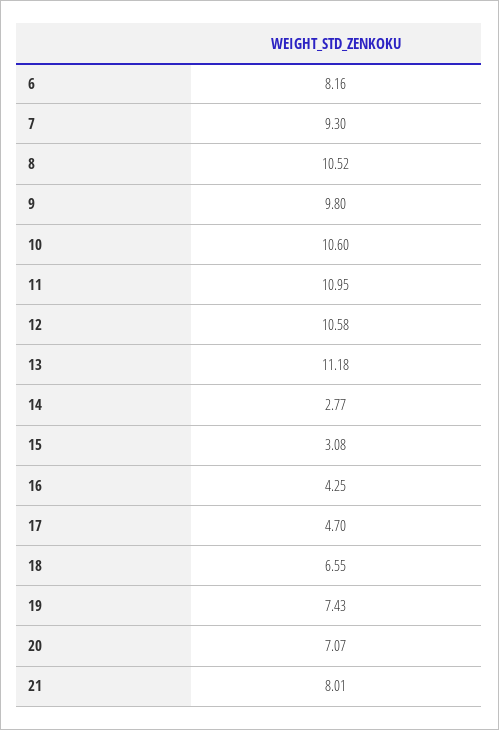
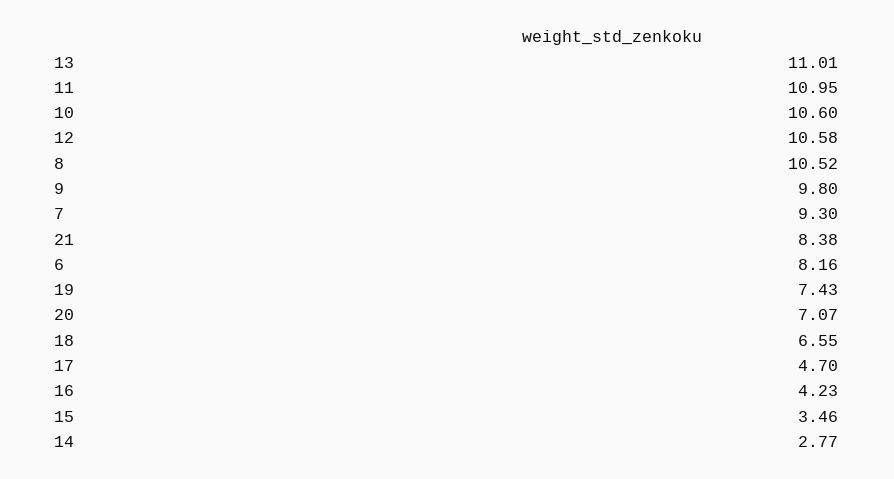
  {
    "6": 8.16,
    "7": 9.3,
    "8": 10.52,
    "9": 9.8,
    "10": 10.6,
    "11": 10.95,
    "12": 10.58,
-   "13": 11.18,
+   "13": 11.01,
    "14": 2.77,
-   "15": 3.08,
+   "15": 3.46,
-   "16": 4.25,
+   "16": 4.23,
    "17": 4.7,
    "18": 6.55,
    "19": 7.43,
    "20": 7.07,
-   "21": 8.01
+   "21": 8.38
  }

